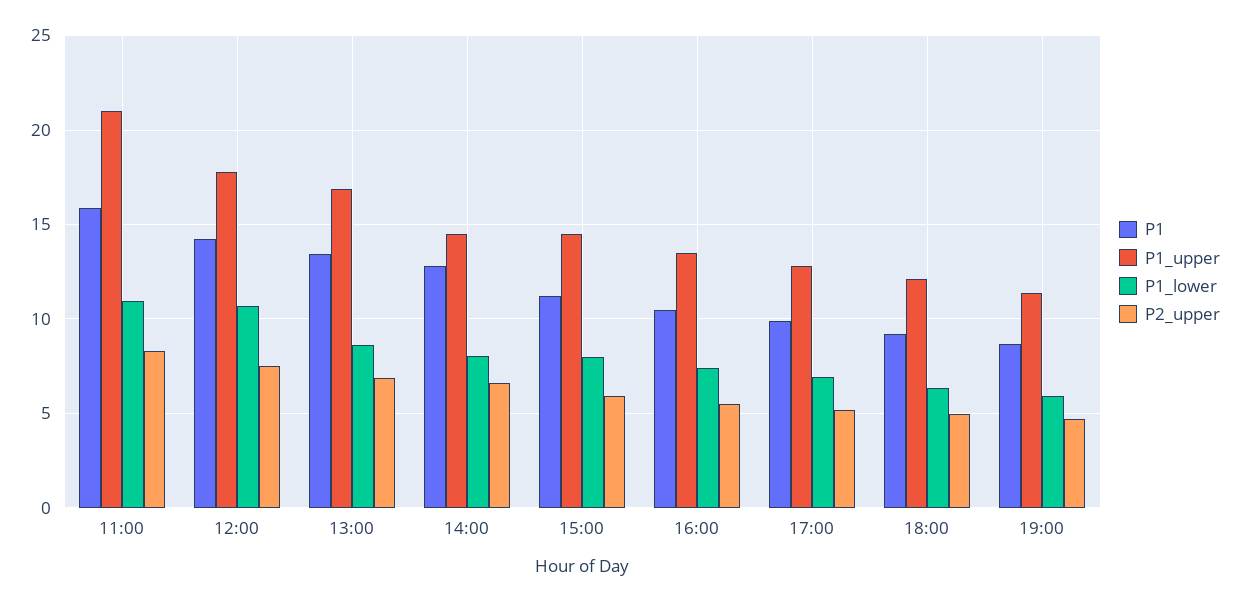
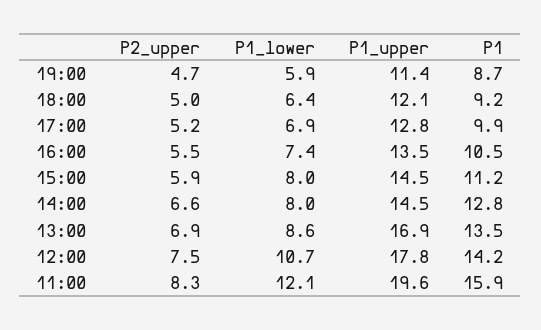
  {
    "P1": {
      "11:00": 15.9,
      "12:00": 14.2,
      "13:00": 13.5,
      "14:00": 12.8,
      "15:00": 11.2,
      "16:00": 10.5,
      "17:00": 9.9,
      "18:00": 9.2,
      "19:00": 8.7
    },
    "P1_upper": {
-     "11:00": 21,
+     "11:00": 19.6,
      "12:00": 17.8,
      "13:00": 16.9,
      "14:00": 14.5,
      "15:00": 14.5,
      "16:00": 13.5,
      "17:00": 12.8,
      "18:00": 12.1,
      "19:00": 11.4
    },
    "P1_lower": {
-     "11:00": 11,
+     "11:00": 12.1,
      "12:00": 10.7,
      "13:00": 8.6,
      "14:00": 8,
      "15:00": 8,
      "16:00": 7.4,
      "17:00": 6.9,
      "18:00": 6.4,
      "19:00": 5.9
    },
    "P2_upper": {
      "11:00": 8.3,
      "12:00": 7.5,
      "13:00": 6.9,
      "14:00": 6.6,
      "15:00": 5.9,
      "16:00": 5.5,
      "17:00": 5.2,
      "18:00": 5,
      "19:00": 4.7
    }
  }

